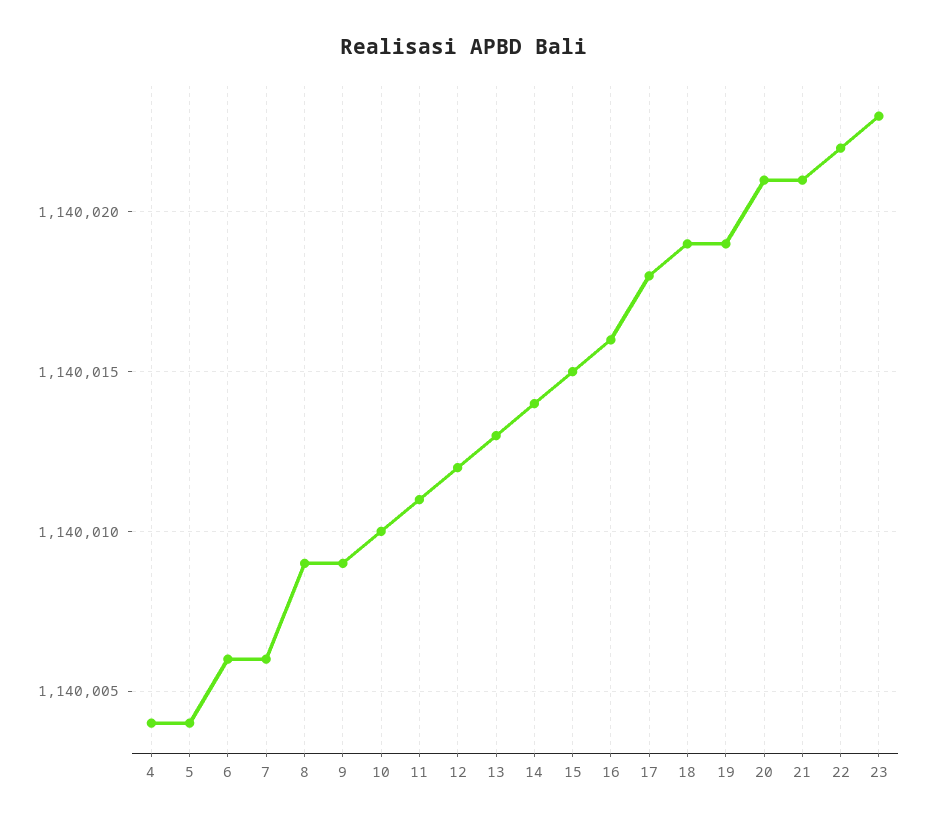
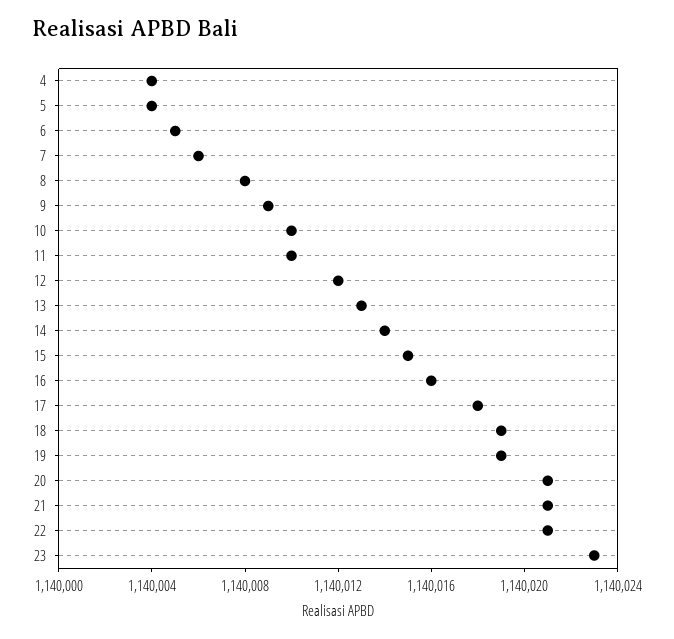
  {
    "4": 1140004,
    "5": 1140004,
-   "6": 1140006,
+   "6": 1140005,
    "7": 1140006,
-   "8": 1140009,
+   "8": 1140008,
    "9": 1140009,
    "10": 1140010,
-   "11": 1140011,
+   "11": 1140010,
    "12": 1140012,
    "13": 1140013,
    "14": 1140014,
    "15": 1140015,
    "16": 1140016,
    "17": 1140018,
    "18": 1140019,
    "19": 1140019,
    "20": 1140021,
    "21": 1140021,
-   "22": 1140022,
+   "22": 1140021,
    "23": 1140023
  }

